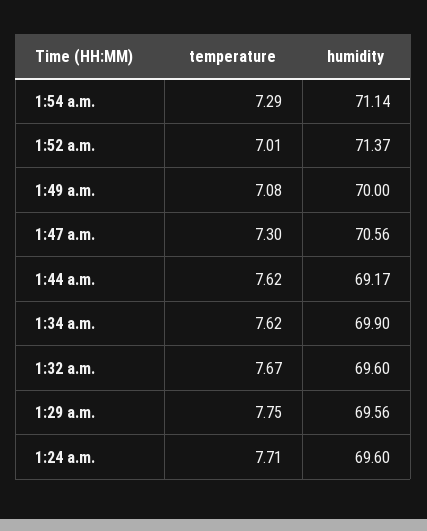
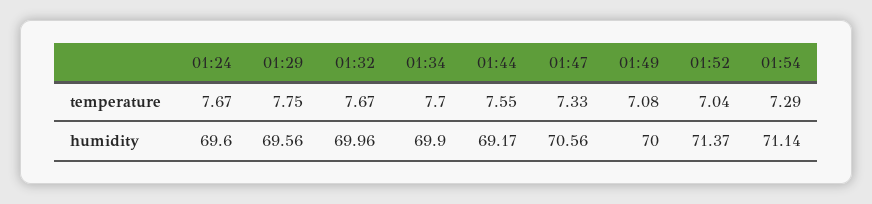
  {
    "temperature": {
      "1:54 a.m.": 7.29,
-     "1:52 a.m.": 7.01,
+     "1:52 a.m.": 7.04,
      "1:49 a.m.": 7.08,
-     "1:47 a.m.": 7.3,
+     "1:47 a.m.": 7.33,
-     "1:44 a.m.": 7.62,
+     "1:44 a.m.": 7.55,
-     "1:34 a.m.": 7.62,
+     "1:34 a.m.": 7.7,
      "1:32 a.m.": 7.67,
      "1:29 a.m.": 7.75,
-     "1:24 a.m.": 7.71
+     "1:24 a.m.": 7.67
    },
    "humidity": {
      "1:54 a.m.": 71.14,
      "1:52 a.m.": 71.37,
      "1:49 a.m.": 70,
      "1:47 a.m.": 70.56,
      "1:44 a.m.": 69.17,
      "1:34 a.m.": 69.9,
-     "1:32 a.m.": 69.6,
+     "1:32 a.m.": 69.96,
      "1:29 a.m.": 69.56,
      "1:24 a.m.": 69.6
    }
  }

